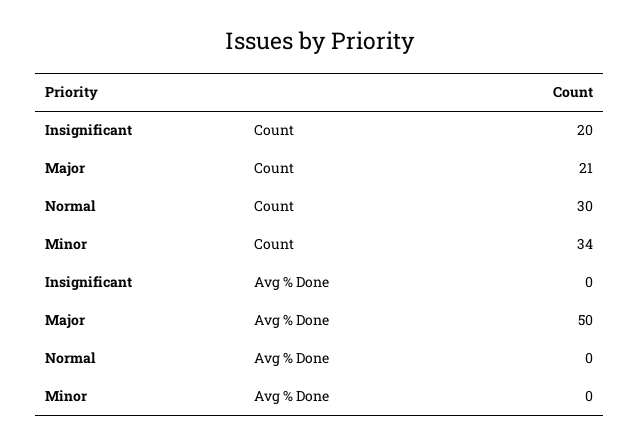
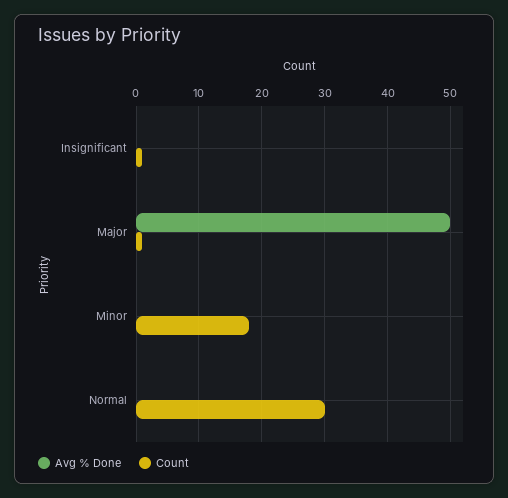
  {
    "Count": {
-     "Insignificant": 20,
+     "Insignificant": 1,
-     "Major": 21,
+     "Major": 1,
      "Normal": 30,
-     "Minor": 34
+     "Minor": 18
    },
    "Avg % Done": {
      "Insignificant": 0,
      "Major": 50,
      "Normal": 0,
      "Minor": 0
    }
  }

